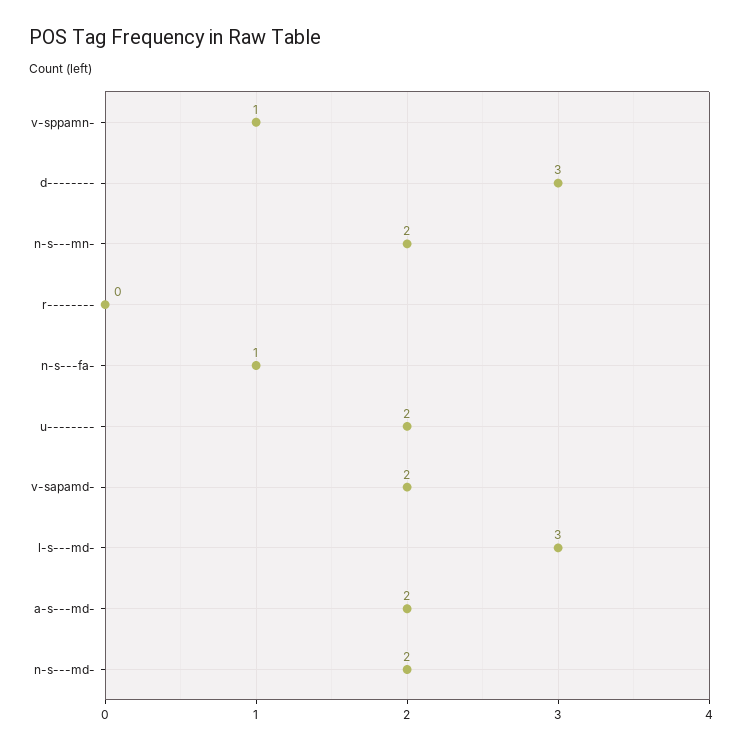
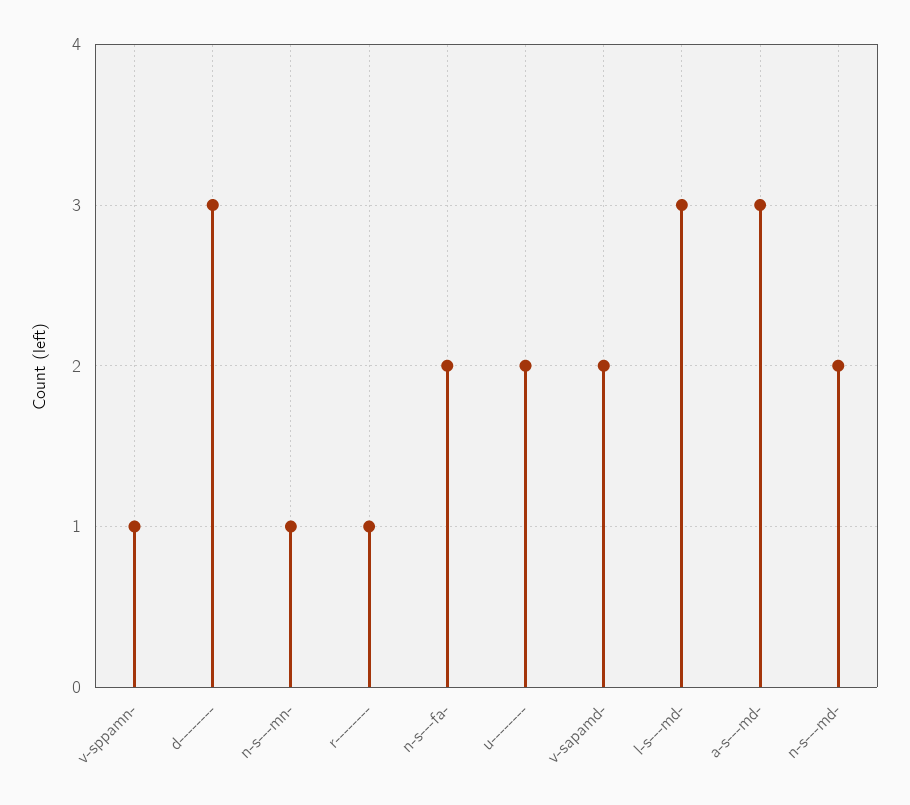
  {
    "v-sppamn-": 1,
    "d--------": 3,
-   "n-s---mn-": 2,
+   "n-s---mn-": 1,
-   "r--------": 0,
+   "r--------": 1,
-   "n-s---fa-": 1,
+   "n-s---fa-": 2,
    "u--------": 2,
    "v-sapamd-": 2,
    "l-s---md-": 3,
-   "a-s---md-": 2,
+   "a-s---md-": 3,
    "n-s---md-": 2
  }

